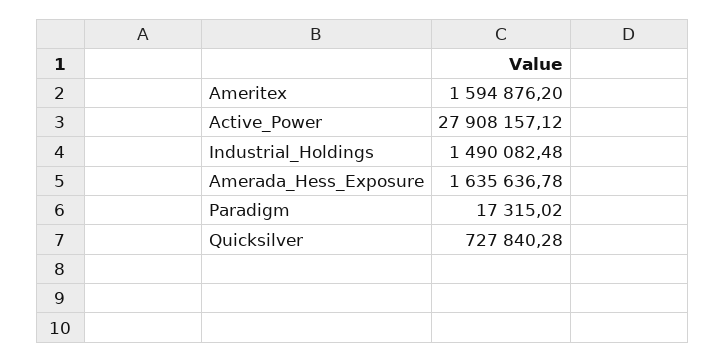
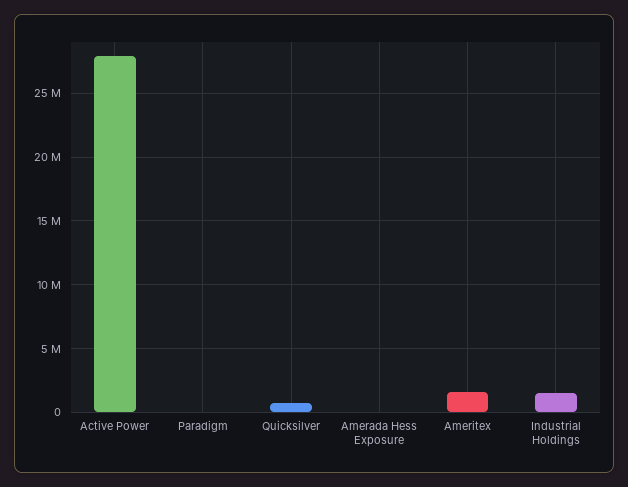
  {
    "Ameritex": 1594876.2,
    "Active_Power": 27908157.12,
    "Industrial_Holdings": 1490082.48,
-   "Amerada_Hess_Exposure": 1635636.78,
+   "Amerada_Hess_Exposure": 0,
    "Paradigm": 17315.02,
    "Quicksilver": 727840.28
  }

